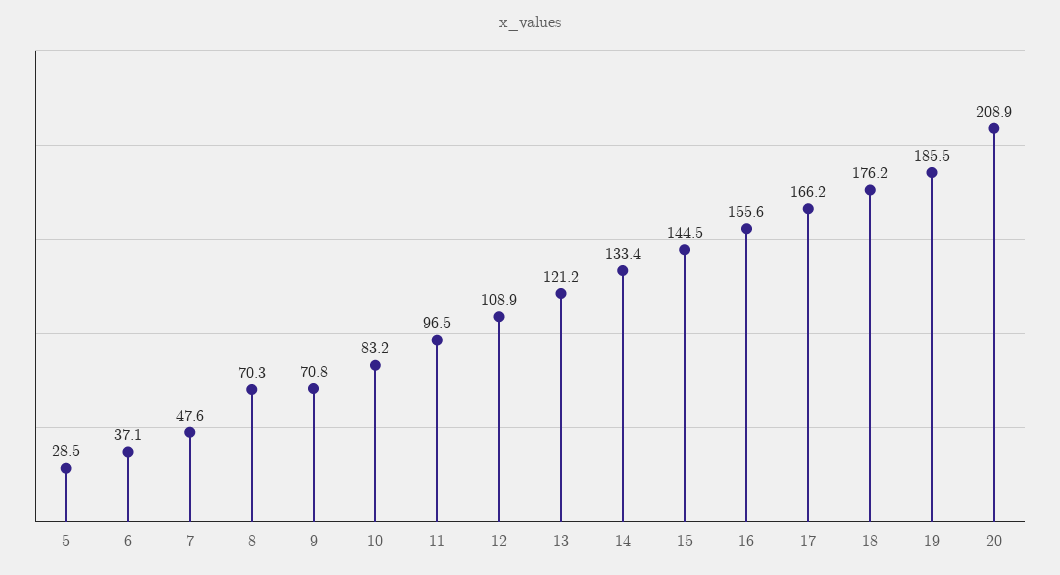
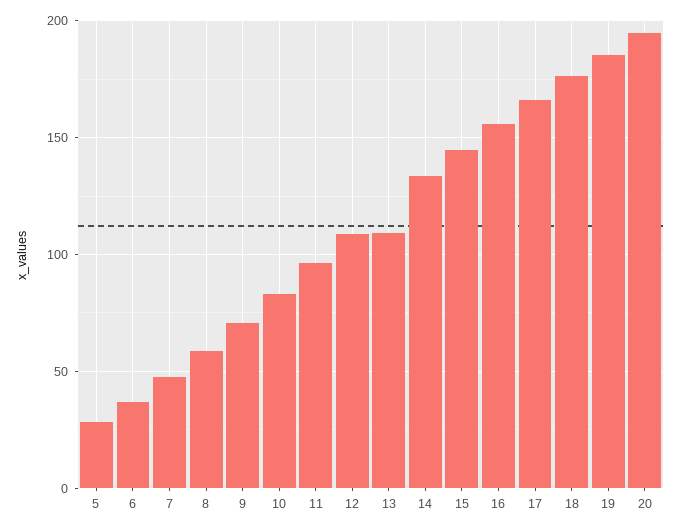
  {
    "5": 28.5,
    "6": 37.1,
    "7": 47.6,
-   "8": 70.3,
+   "8": 60,
    "9": 70.8,
    "10": 83.2,
    "11": 96.5,
    "12": 108.9,
-   "13": 121.2,
+   "13": 110,
    "14": 133.4,
    "15": 144.5,
    "16": 155.6,
    "17": 166.2,
    "18": 176.2,
    "19": 185.5,
-   "20": 208.9
+   "20": 195
  }

